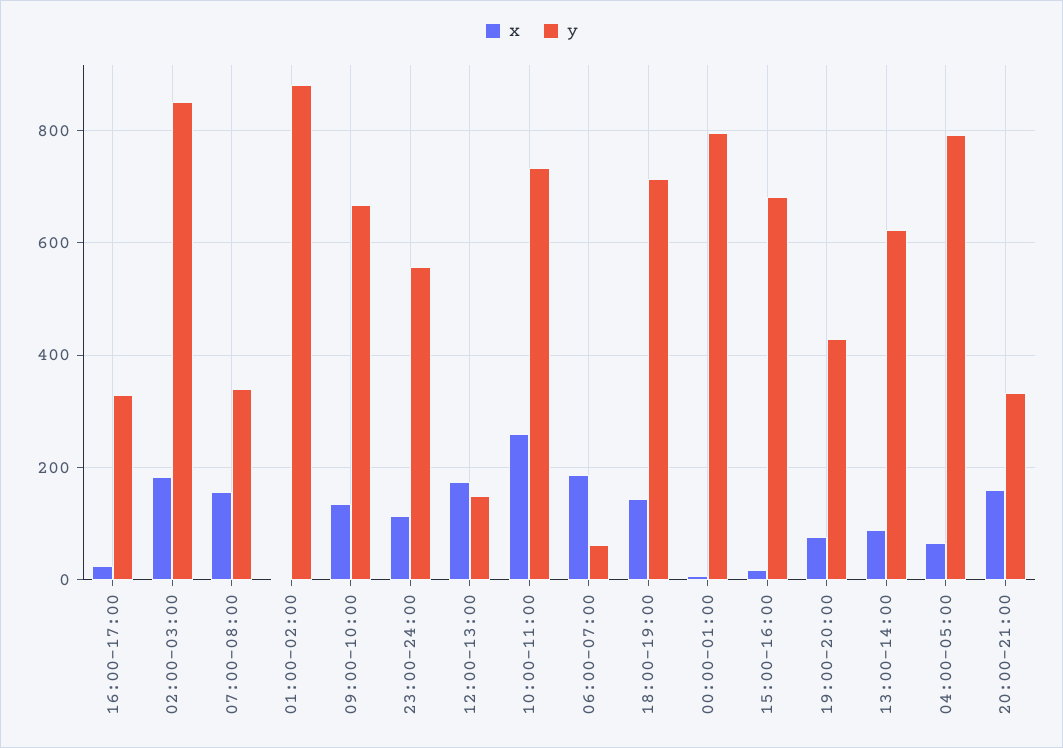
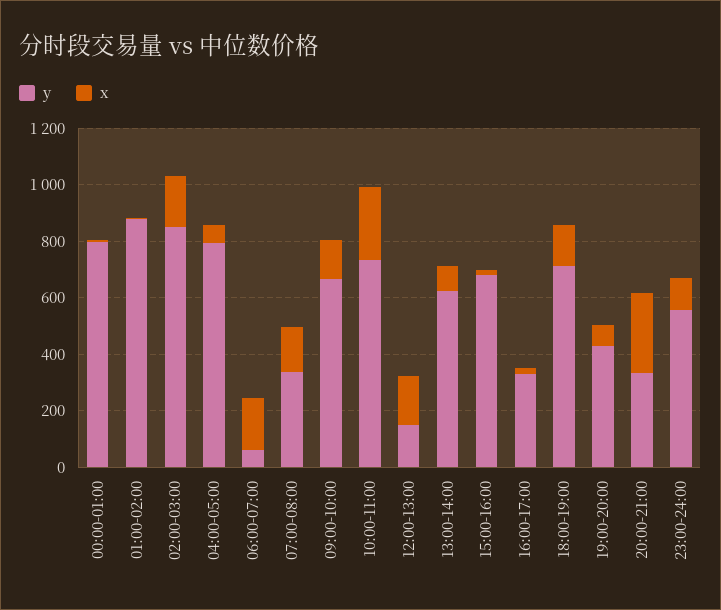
  {
    "x": {
      "16:00-17:00": 20,
      "02:00-03:00": 180,
      "07:00-08:00": 160,
      "01:00-02:00": 0,
      "09:00-10:00": 140,
      "23:00-24:00": 120,
      "12:00-13:00": 180,
      "10:00-11:00": 260,
      "06:00-07:00": 180,
      "18:00-19:00": 140,
      "00:00-01:00": 0,
      "15:00-16:00": 20,
      "19:00-20:00": 80,
      "13:00-14:00": 80,
      "04:00-05:00": 60,
-     "20:00-21:00": 160
+     "20:00-21:00": 300
    },
    "y": {
      "16:00-17:00": 320,
      "02:00-03:00": 860,
      "07:00-08:00": 340,
      "01:00-02:00": 880,
      "09:00-10:00": 660,
      "23:00-24:00": 560,
      "12:00-13:00": 140,
      "10:00-11:00": 740,
      "06:00-07:00": 60,
      "18:00-19:00": 720,
      "00:00-01:00": 800,
      "15:00-16:00": 680,
      "19:00-20:00": 420,
      "13:00-14:00": 620,
      "04:00-05:00": 800,
      "20:00-21:00": 340
    }
  }

